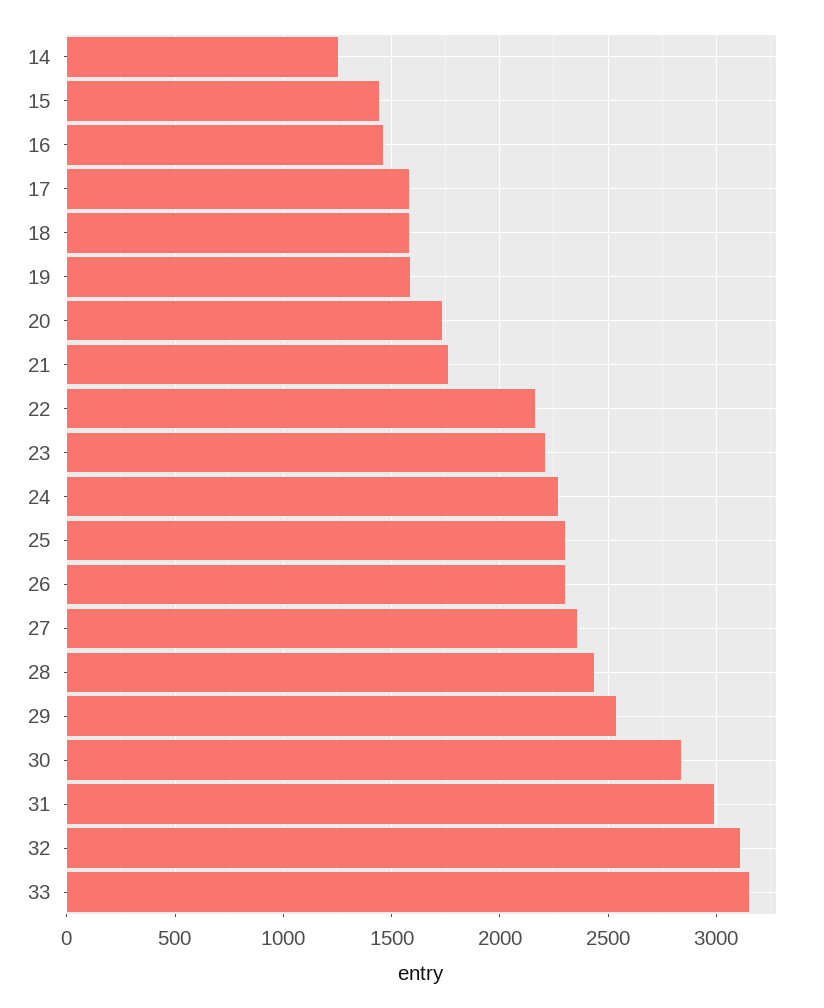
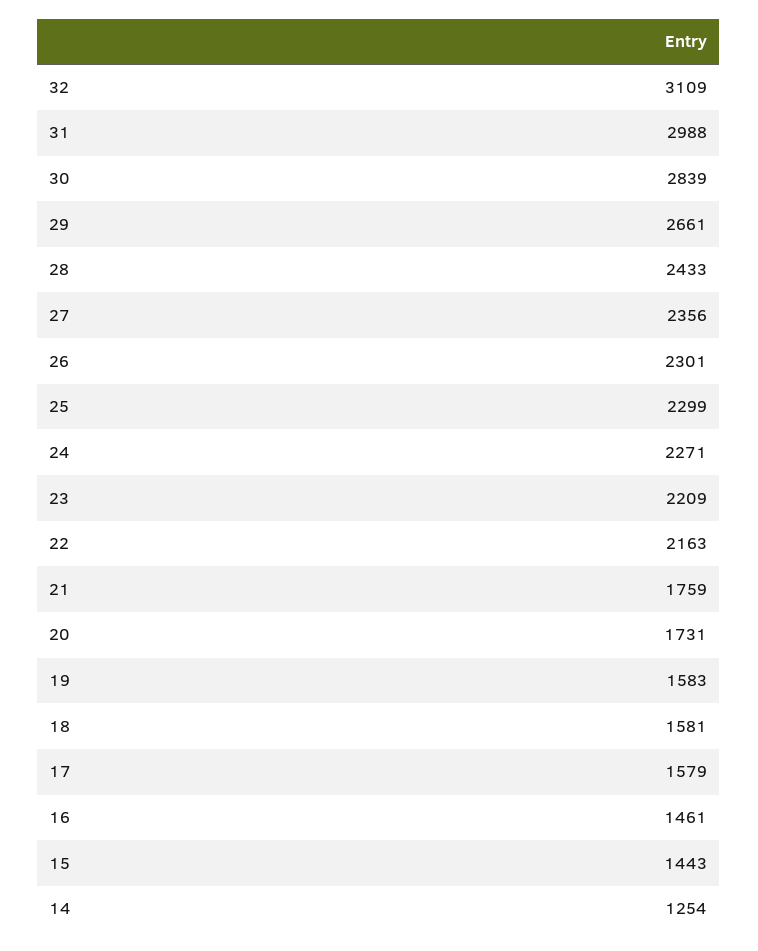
  {
    "14": 1254,
    "15": 1443,
    "16": 1461,
    "17": 1579,
    "18": 1581,
    "19": 1583,
    "20": 1731,
    "21": 1759,
    "22": 2163,
    "23": 2209,
    "24": 2271,
    "25": 2299,
    "26": 2301,
    "27": 2356,
    "28": 2433,
-   "29": 2550,
+   "29": 2661,
    "30": 2839,
    "31": 2988,
-   "32": 3109,
+   "32": 3109
-   "33": 3150
  }

